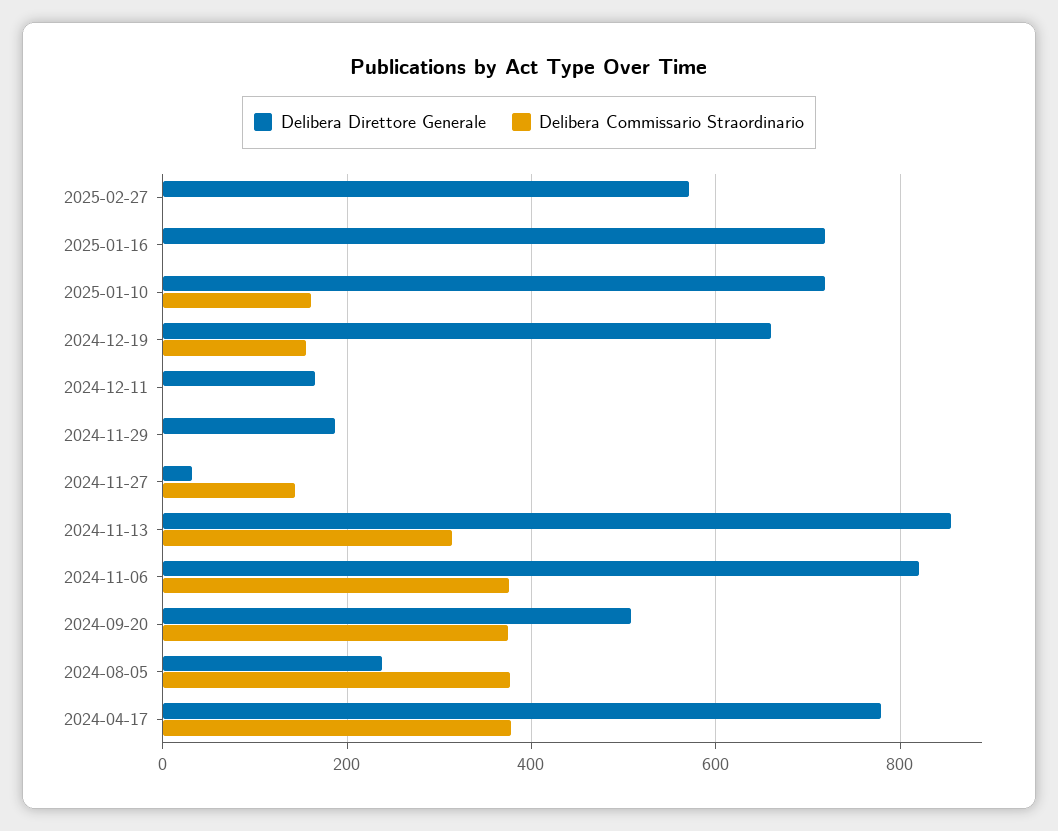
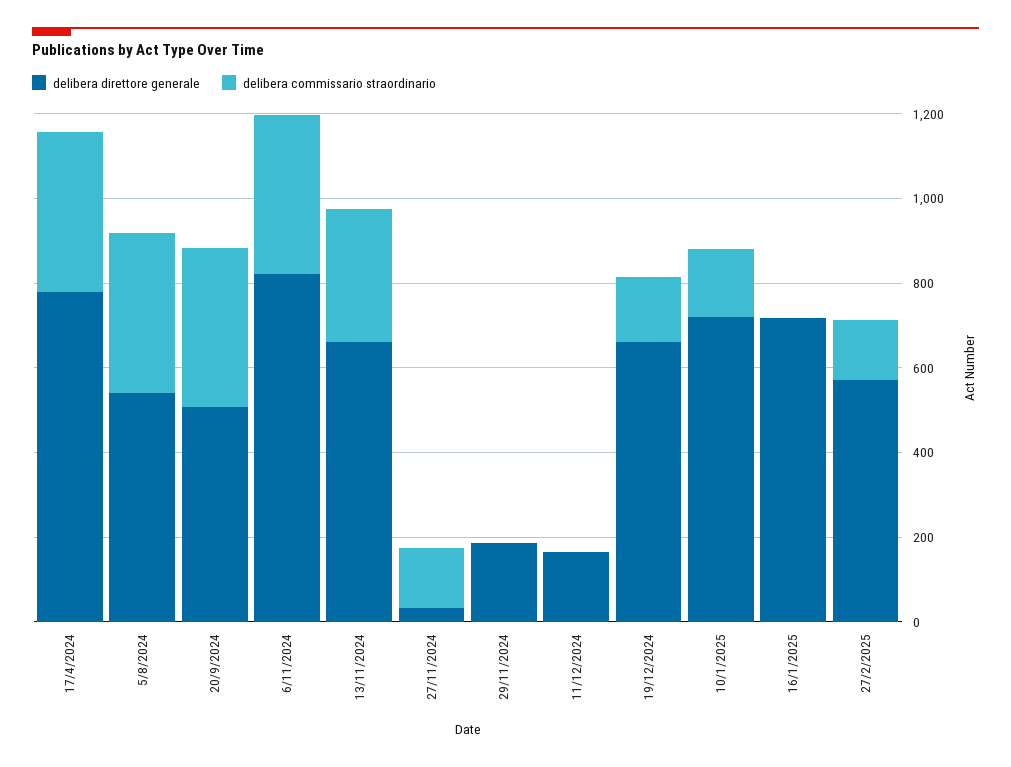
  {
    "Delibera Direttore Generale": {
      "2025-02-27": 580,
      "2025-01-16": 720,
      "2025-01-10": 720,
      "2024-12-19": 660,
      "2024-12-11": 160,
      "2024-11-29": 180,
      "2024-11-27": 40,
-     "2024-11-13": 860,
+     "2024-11-13": 650,
      "2024-11-06": 820,
      "2024-09-20": 500,
-     "2024-08-05": 240,
+     "2024-08-05": 550,
      "2024-04-17": 780
    },
    "Delibera Commissario Straordinario": {
-     "2025-02-27": 0,
+     "2025-02-27": 150,
      "2025-01-16": 0,
      "2025-01-10": 160,
      "2024-12-19": 160,
      "2024-12-11": 0,
      "2024-11-29": 0,
      "2024-11-27": 140,
      "2024-11-13": 320,
      "2024-11-06": 380,
      "2024-09-20": 380,
      "2024-08-05": 380,
      "2024-04-17": 380
    }
  }

